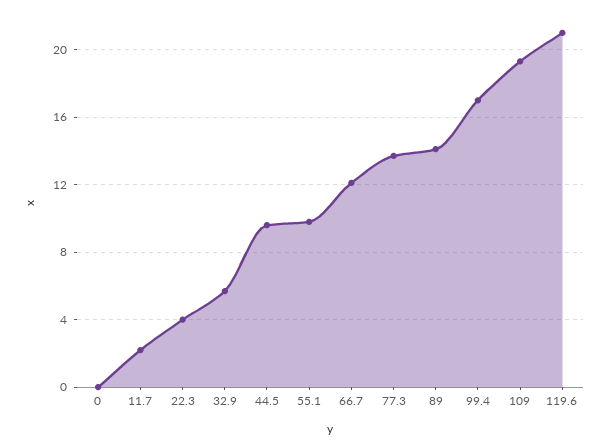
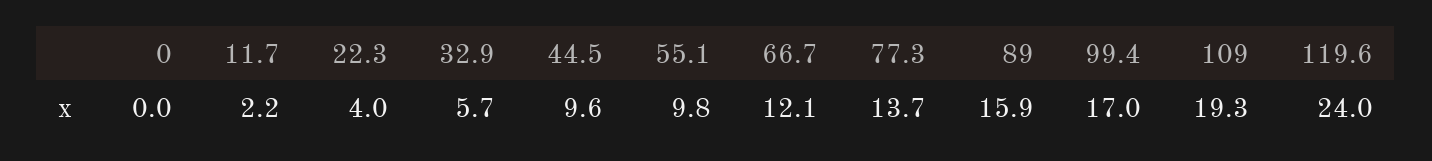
  {
    "0": 0,
    "11.7": 2.2,
    "22.3": 4,
    "32.9": 5.7,
    "44.5": 9.6,
    "55.1": 9.8,
    "66.7": 12.1,
    "77.3": 13.7,
-   "89": 14,
+   "89": 15.9,
    "99.4": 17,
    "109": 19.3,
-   "119.6": 21
+   "119.6": 24
  }

